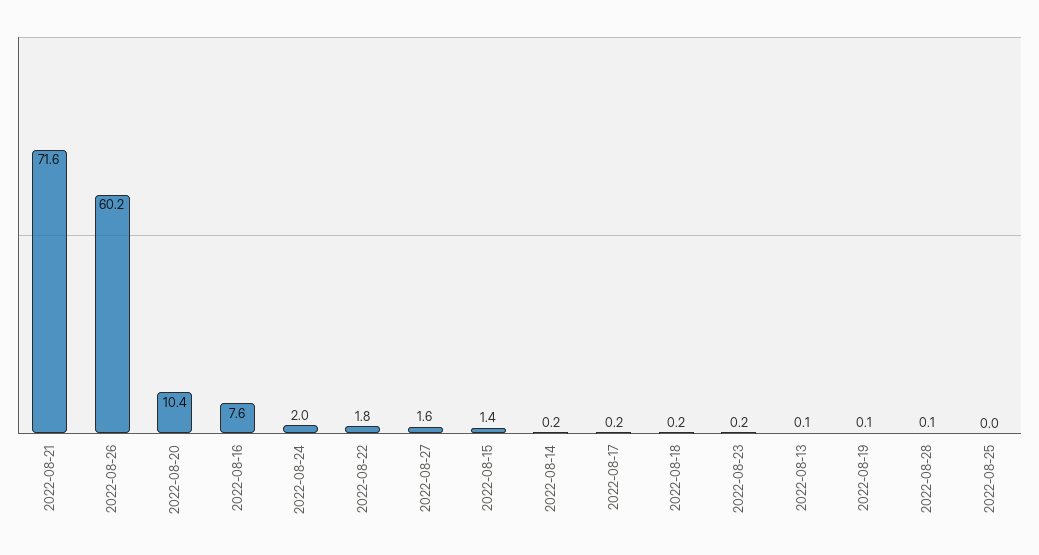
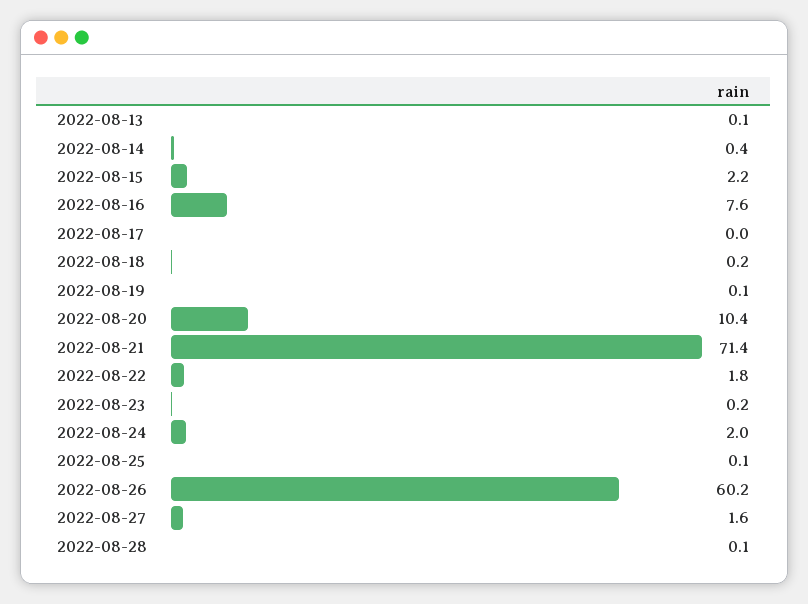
  {
-   "2022-08-21": 71.6,
+   "2022-08-21": 71.4,
    "2022-08-26": 60.2,
    "2022-08-20": 10.4,
    "2022-08-16": 7.6,
    "2022-08-24": 2,
    "2022-08-22": 1.8,
    "2022-08-27": 1.6,
-   "2022-08-15": 1.4,
+   "2022-08-15": 2.2,
-   "2022-08-14": 0.2,
+   "2022-08-14": 0.4,
-   "2022-08-17": 0.2,
+   "2022-08-17": 0,
    "2022-08-18": 0.2,
    "2022-08-23": 0.2,
    "2022-08-13": 0.1,
    "2022-08-19": 0.1,
    "2022-08-28": 0.1,
-   "2022-08-25": 0
+   "2022-08-25": 0.1
  }

